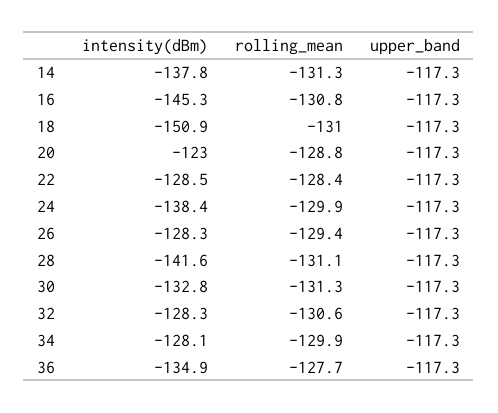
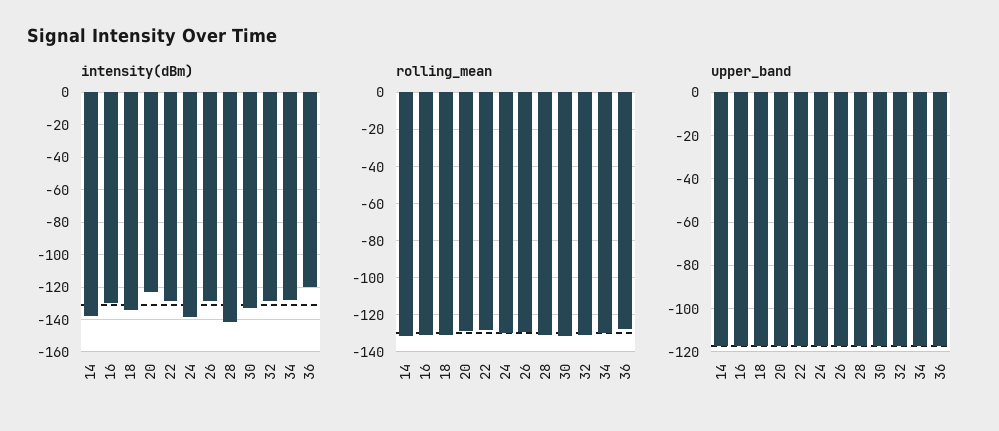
  {
    "intensity(dBm)": {
      "14": -137.8,
-     "16": -145.3,
+     "16": -130,
-     "18": -150.9,
+     "18": -135,
      "20": -123,
      "22": -128.5,
      "24": -138.4,
      "26": -128.3,
      "28": -141.6,
      "30": -132.8,
      "32": -128.3,
      "34": -128.1,
-     "36": -134.9
+     "36": -120
    },
    "rolling_mean": {
      "14": -131.3,
      "16": -130.8,
      "18": -131,
      "20": -128.8,
      "22": -128.4,
      "24": -129.9,
      "26": -129.4,
      "28": -131.1,
      "30": -131.3,
      "32": -130.6,
      "34": -129.9,
      "36": -127.7
    },
    "upper_band": {
      "14": -117.3,
      "16": -117.3,
      "18": -117.3,
      "20": -117.3,
      "22": -117.3,
      "24": -117.3,
      "26": -117.3,
      "28": -117.3,
      "30": -117.3,
      "32": -117.3,
      "34": -117.3,
      "36": -117.3
    }
  }

